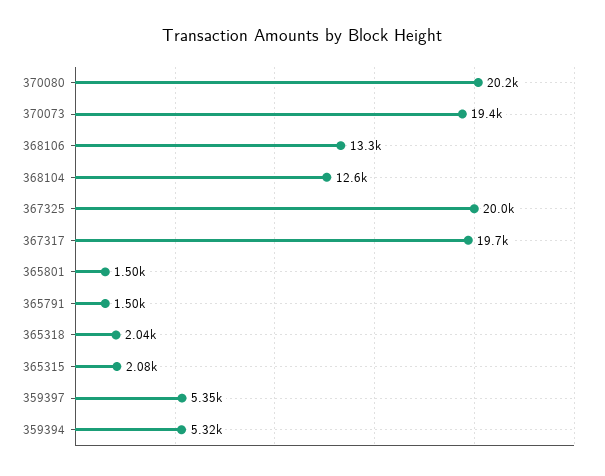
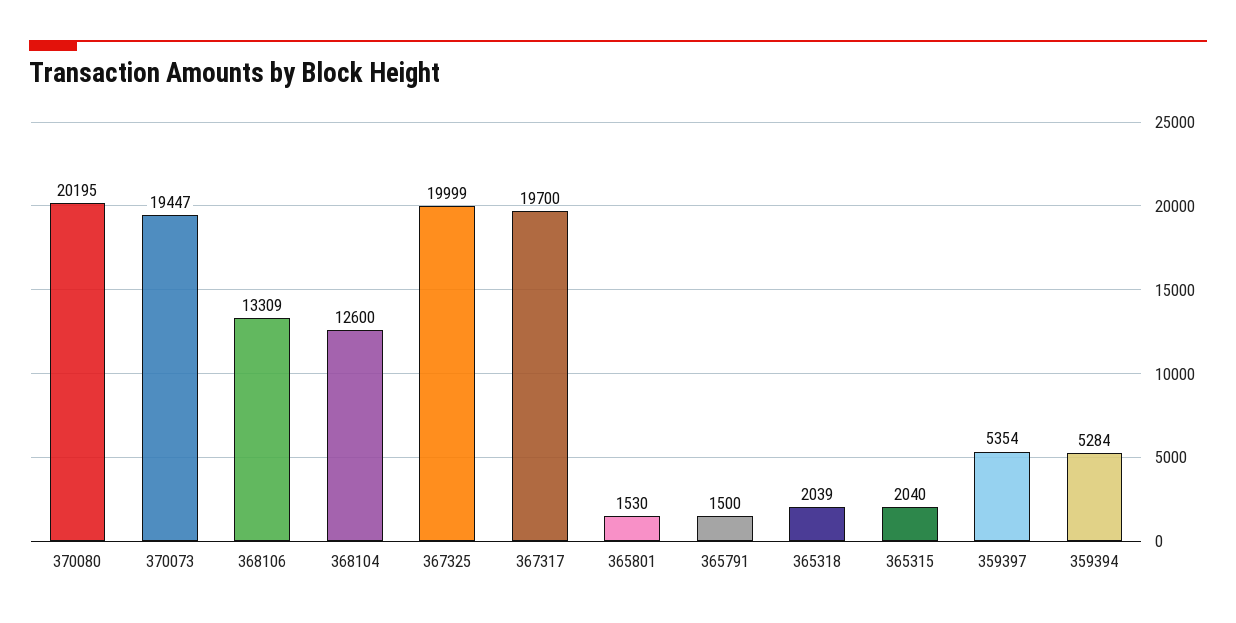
  {
    "370080": 20195,
    "370073": 19447,
    "368106": 13309,
    "368104": 12600,
    "367325": 19999,
    "367317": 19700,
-   "365801": 1500,
+   "365801": 1530,
    "365791": 1500,
    "365318": 2039,
-   "365315": 2080,
+   "365315": 2040,
    "359397": 5354,
-   "359394": 5320
+   "359394": 5284
  }

